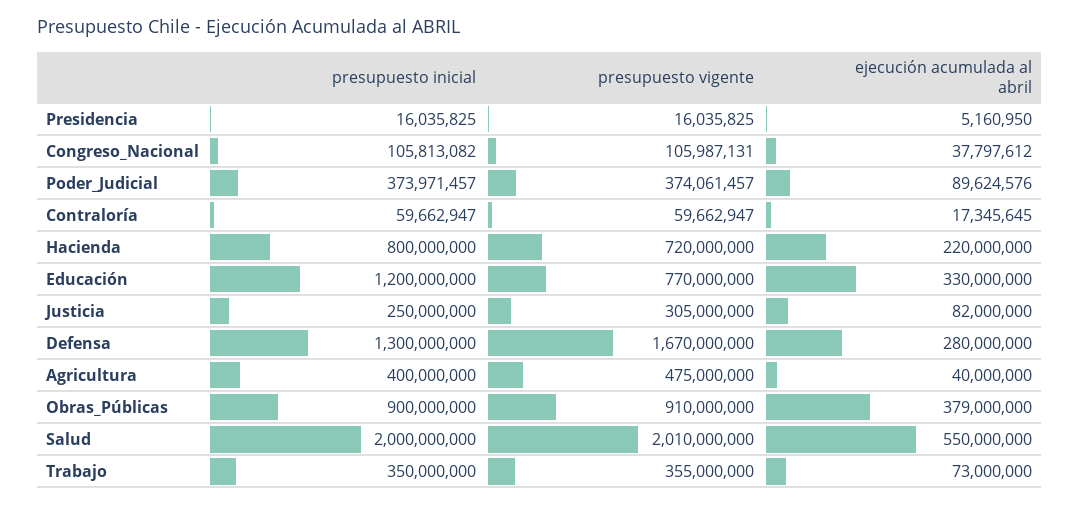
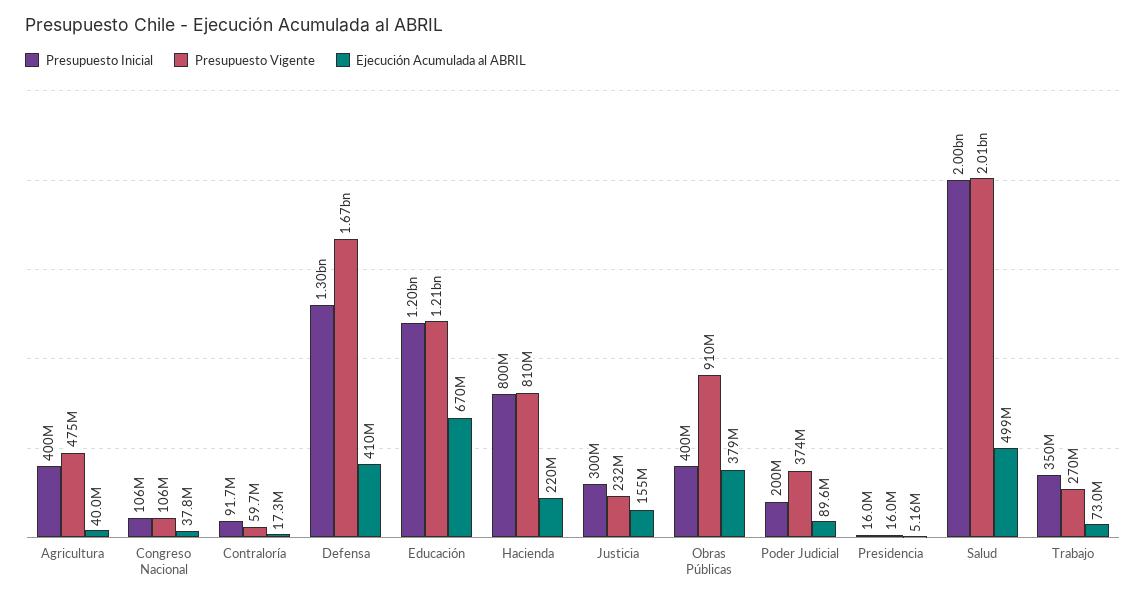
  {
    "presupuesto inicial": {
      "Presidencia": 16035825,
      "Congreso_Nacional": 105813082,
-     "Poder_Judicial": 373971457,
+     "Poder_Judicial": 200000000,
-     "Contraloría": 59662947,
+     "Contraloría": 91700000,
      "Hacienda": 800000000,
      "Educación": 1200000000,
-     "Justicia": 250000000,
+     "Justicia": 300000000,
      "Defensa": 1300000000,
      "Agricultura": 400000000,
-     "Obras_Públicas": 900000000,
+     "Obras_Públicas": 400000000,
      "Salud": 2000000000,
      "Trabajo": 350000000
    },
    "presupuesto vigente": {
      "Presidencia": 16035825,
      "Congreso_Nacional": 105987131,
      "Poder_Judicial": 374061457,
      "Contraloría": 59662947,
-     "Hacienda": 720000000,
+     "Hacienda": 810000000,
-     "Educación": 770000000,
+     "Educación": 1210000000,
-     "Justicia": 305000000,
+     "Justicia": 232000000,
      "Defensa": 1670000000,
      "Agricultura": 475000000,
      "Obras_Públicas": 910000000,
      "Salud": 2010000000,
-     "Trabajo": 355000000
+     "Trabajo": 270000000
    },
    "ejecución acumulada al abril": {
      "Presidencia": 5160950,
      "Congreso_Nacional": 37797612,
      "Poder_Judicial": 89624576,
      "Contraloría": 17345645,
      "Hacienda": 220000000,
-     "Educación": 330000000,
+     "Educación": 670000000,
-     "Justicia": 82000000,
+     "Justicia": 155000000,
-     "Defensa": 280000000,
+     "Defensa": 410000000,
      "Agricultura": 40000000,
      "Obras_Públicas": 379000000,
-     "Salud": 550000000,
+     "Salud": 499000000,
      "Trabajo": 73000000
    }
  }

